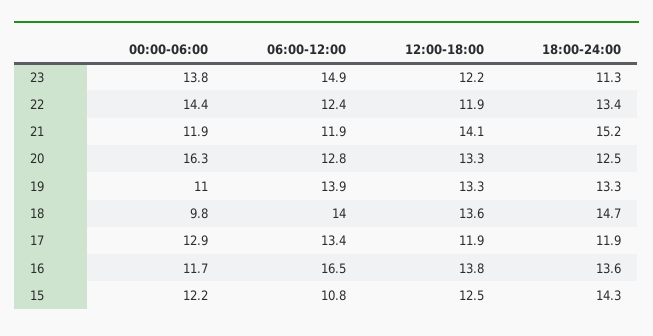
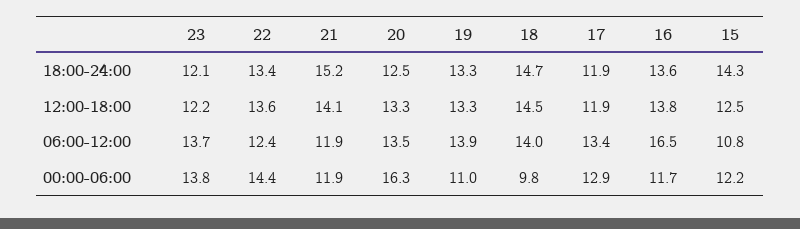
  {
    "00:00-06:00": {
      "23": 13.8,
      "22": 14.4,
      "21": 11.9,
      "20": 16.3,
      "19": 11,
      "18": 9.8,
      "17": 12.9,
      "16": 11.7,
      "15": 12.2
    },
    "06:00-12:00": {
-     "23": 14.9,
+     "23": 13.7,
      "22": 12.4,
      "21": 11.9,
-     "20": 12.8,
+     "20": 13.5,
      "19": 13.9,
      "18": 14,
      "17": 13.4,
      "16": 16.5,
      "15": 10.8
    },
    "12:00-18:00": {
      "23": 12.2,
-     "22": 11.9,
+     "22": 13.6,
      "21": 14.1,
      "20": 13.3,
      "19": 13.3,
-     "18": 13.6,
+     "18": 14.5,
      "17": 11.9,
      "16": 13.8,
      "15": 12.5
    },
    "18:00-24:00": {
-     "23": 11.3,
+     "23": 12.1,
      "22": 13.4,
      "21": 15.2,
      "20": 12.5,
      "19": 13.3,
      "18": 14.7,
      "17": 11.9,
      "16": 13.6,
      "15": 14.3
    }
  }

